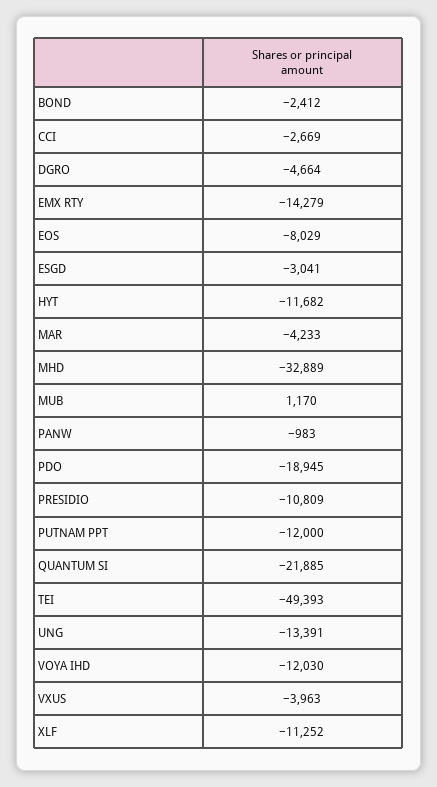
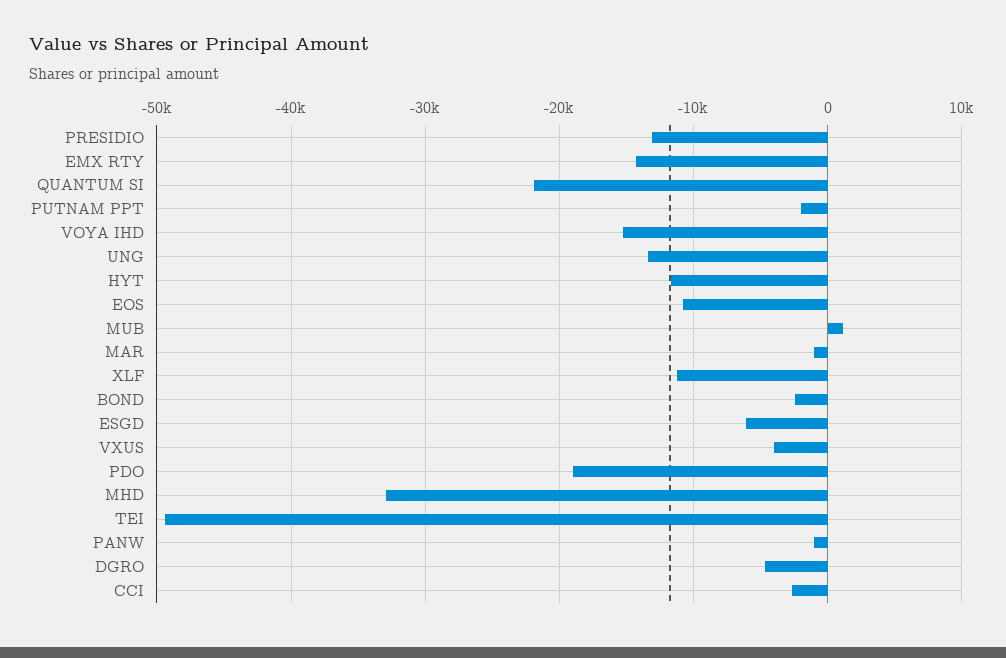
  {
    "BOND": -2412,
    "CCI": -2669,
    "DGRO": -4664,
    "EMX RTY": -14279,
-   "EOS": -8029,
+   "EOS": -11000,
-   "ESGD": -3041,
+   "ESGD": -6000,
    "HYT": -11682,
-   "MAR": -4233,
+   "MAR": -1000,
    "MHD": -32889,
    "MUB": 1170,
    "PANW": -983,
    "PDO": -18945,
-   "PRESIDIO": -10809,
+   "PRESIDIO": -13000,
-   "PUTNAM PPT": -12000,
+   "PUTNAM PPT": -2000,
    "QUANTUM SI": -21885,
    "TEI": -49393,
    "UNG": -13391,
-   "VOYA IHD": -12030,
+   "VOYA IHD": -15000,
    "VXUS": -3963,
    "XLF": -11252
  }

